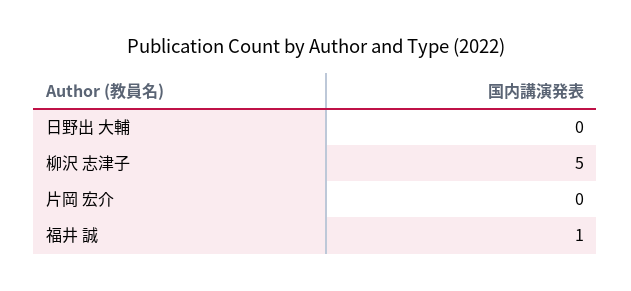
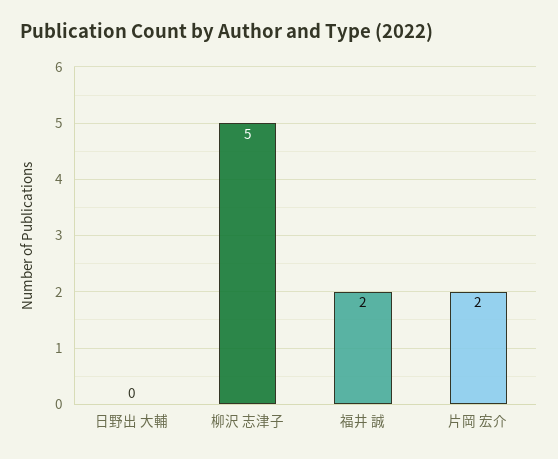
  {
    "日野出 大輔": 0,
    "柳沢 志津子": 5,
-   "片岡 宏介": 0,
+   "片岡 宏介": 2,
-   "福井 誠": 1
+   "福井 誠": 2
  }

